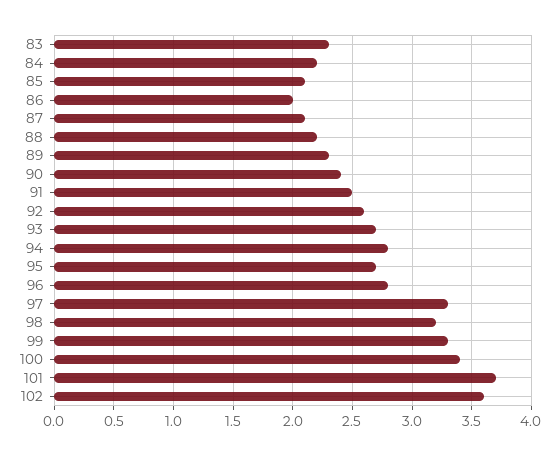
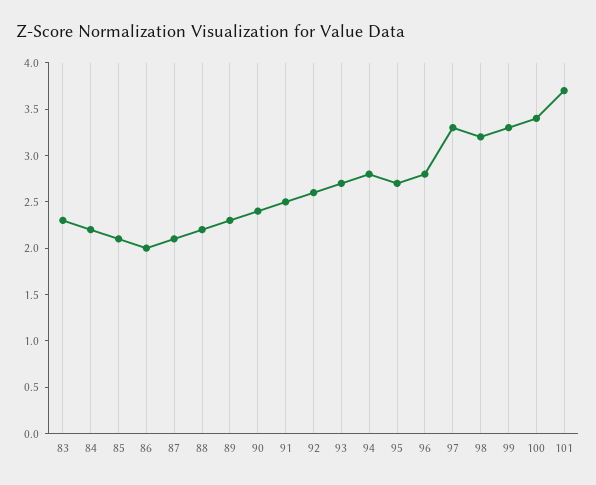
  {
    "83": 2.3,
    "84": 2.2,
    "85": 2.1,
    "86": 2,
    "87": 2.1,
    "88": 2.2,
    "89": 2.3,
    "90": 2.4,
    "91": 2.5,
    "92": 2.6,
    "93": 2.7,
    "94": 2.8,
    "95": 2.7,
    "96": 2.8,
    "97": 3.3,
    "98": 3.2,
    "99": 3.3,
    "100": 3.4,
-   "101": 3.7,
+   "101": 3.7
-   "102": 3.6
  }

